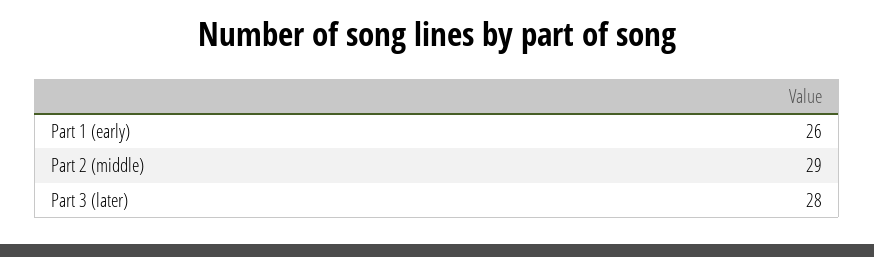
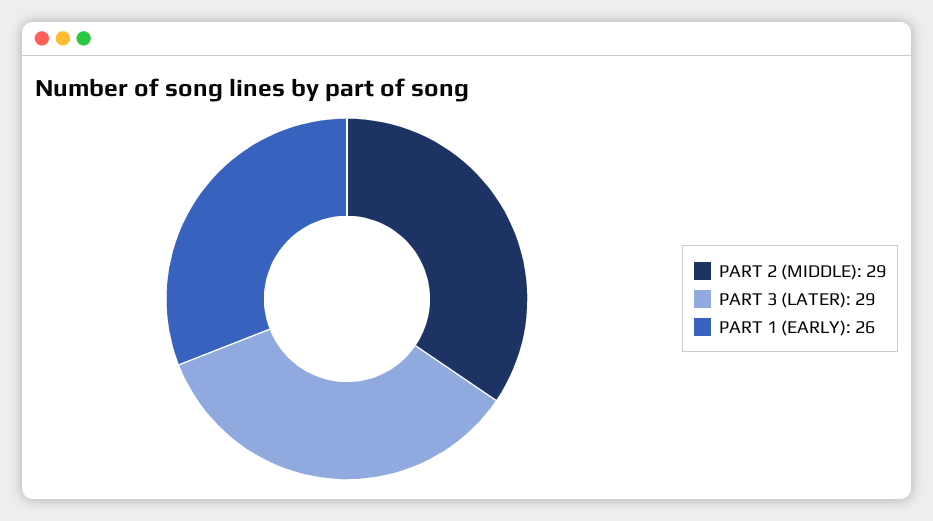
  {
    "Part 1 (early)": 26,
    "Part 2 (middle)": 29,
-   "Part 3 (later)": 28
+   "Part 3 (later)": 29
  }

